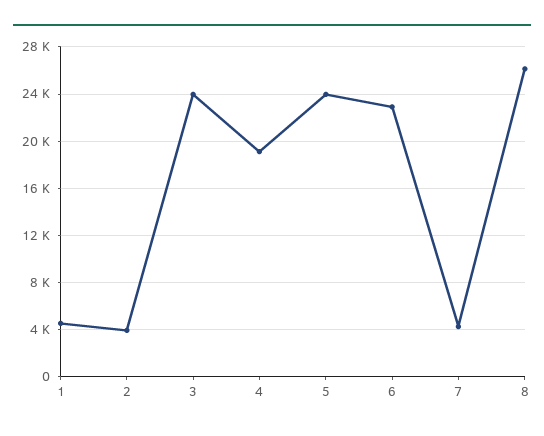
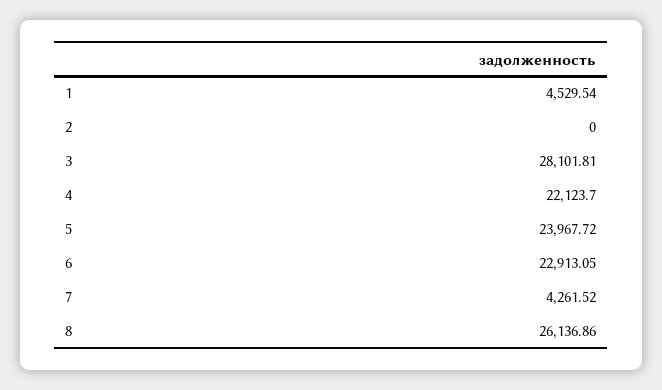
  {
    "1": 4529.54,
-   "2": 4000,
+   "2": 0,
-   "3": 24000,
+   "3": 28101.81,
-   "4": 19000,
+   "4": 22123.7,
    "5": 23967.72,
    "6": 22913.05,
    "7": 4261.52,
    "8": 26136.86
  }

